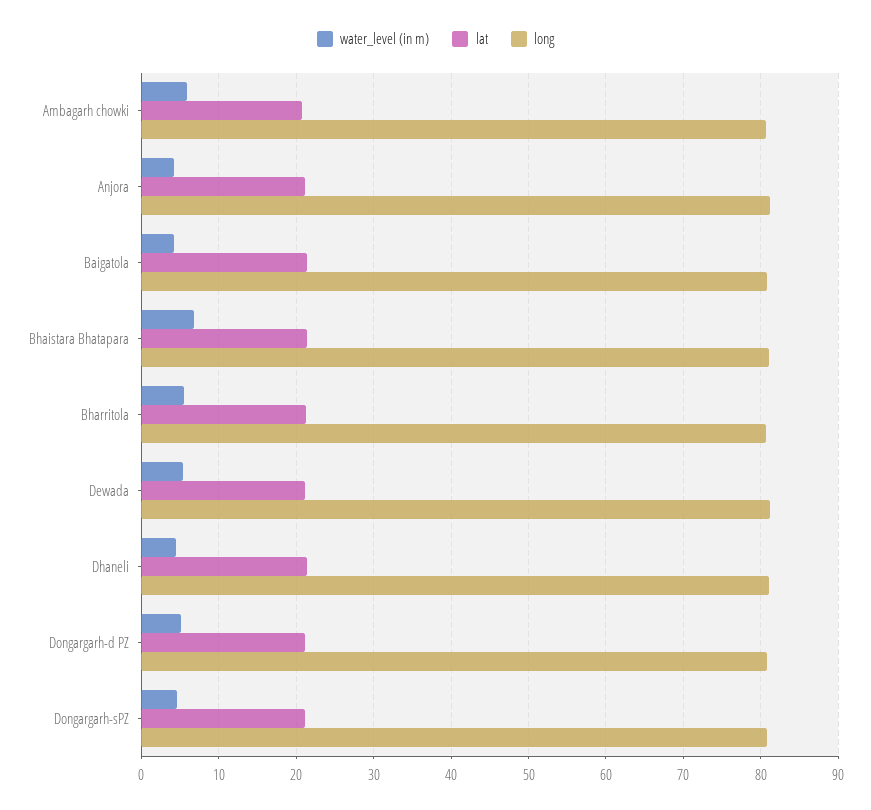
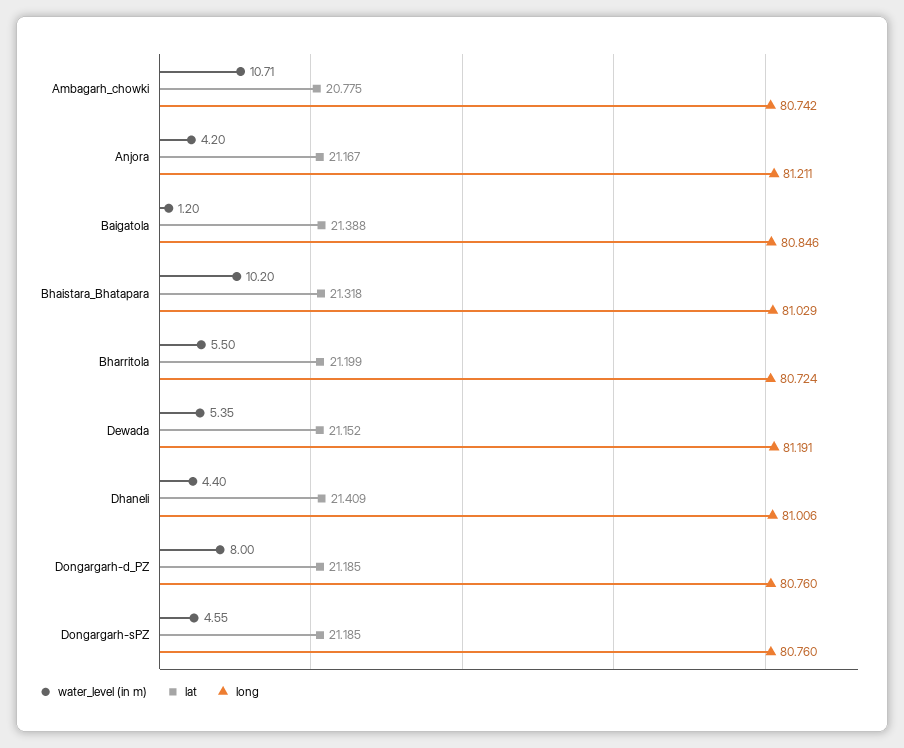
  {
    "water_level (in m)": {
-     "Ambagarh chowki": 6,
+     "Ambagarh chowki": 10.71,
      "Anjora": 4.2,
-     "Baigatola": 4,
+     "Baigatola": 1.2,
-     "Bhaistara Bhatapara": 7,
+     "Bhaistara Bhatapara": 10.2,
      "Bharritola": 5.5,
      "Dewada": 5.35,
      "Dhaneli": 4.4,
-     "Dongargarh-d PZ": 5,
+     "Dongargarh-d PZ": 8,
      "Dongargarh-sPZ": 4.55
    },
    "lat": {
      "Ambagarh chowki": 20.775,
      "Anjora": 21.167,
      "Baigatola": 21.388,
      "Bhaistara Bhatapara": 21.318,
      "Bharritola": 21.199,
      "Dewada": 21.152,
      "Dhaneli": 21.409,
      "Dongargarh-d PZ": 21.185,
      "Dongargarh-sPZ": 21.185
    },
    "long": {
      "Ambagarh chowki": 80.742,
      "Anjora": 81.211,
      "Baigatola": 80.846,
      "Bhaistara Bhatapara": 81.029,
      "Bharritola": 80.724,
      "Dewada": 81.191,
      "Dhaneli": 81.006,
      "Dongargarh-d PZ": 80.76,
      "Dongargarh-sPZ": 80.76
    }
  }

